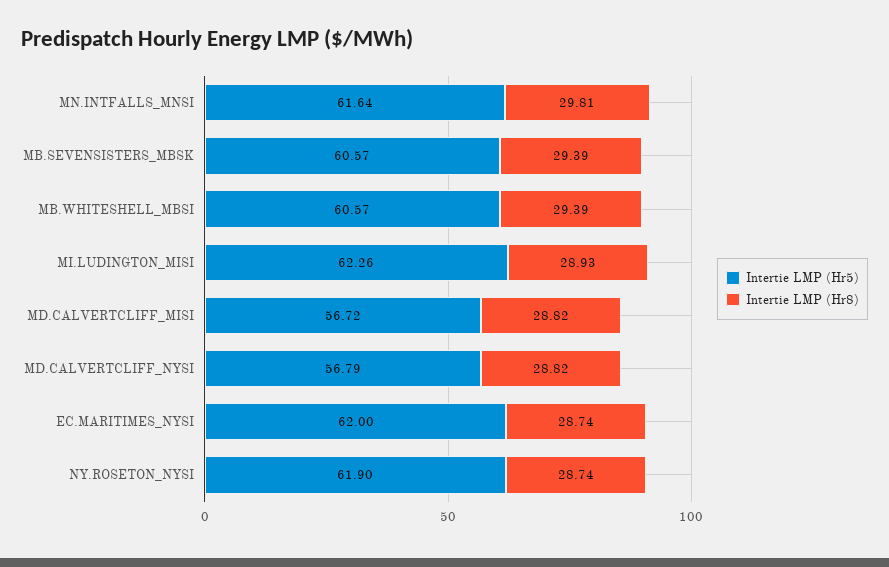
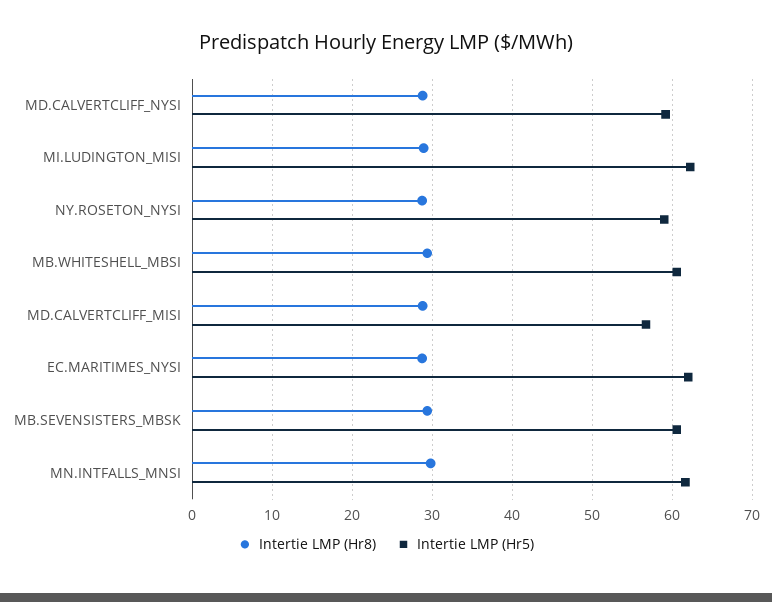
  {
    "Intertie LMP (Hr5)": {
      "MN.INTFALLS_MNSI": 61.64,
      "MB.SEVENSISTERS_MBSK": 60.57,
      "MB.WHITESHELL_MBSI": 60.57,
      "MI.LUDINGTON_MISI": 62.26,
      "MD.CALVERTCLIFF_MISI": 56.72,
-     "MD.CALVERTCLIFF_NYSI": 56.79,
+     "MD.CALVERTCLIFF_NYSI": 59,
      "EC.MARITIMES_NYSI": 62,
-     "NY.ROSETON_NYSI": 61.9
+     "NY.ROSETON_NYSI": 59
    },
    "Intertie LMP (Hr8)": {
      "MN.INTFALLS_MNSI": 29.81,
      "MB.SEVENSISTERS_MBSK": 29.39,
      "MB.WHITESHELL_MBSI": 29.39,
      "MI.LUDINGTON_MISI": 28.93,
      "MD.CALVERTCLIFF_MISI": 28.82,
      "MD.CALVERTCLIFF_NYSI": 28.82,
      "EC.MARITIMES_NYSI": 28.74,
      "NY.ROSETON_NYSI": 28.74
    }
  }

